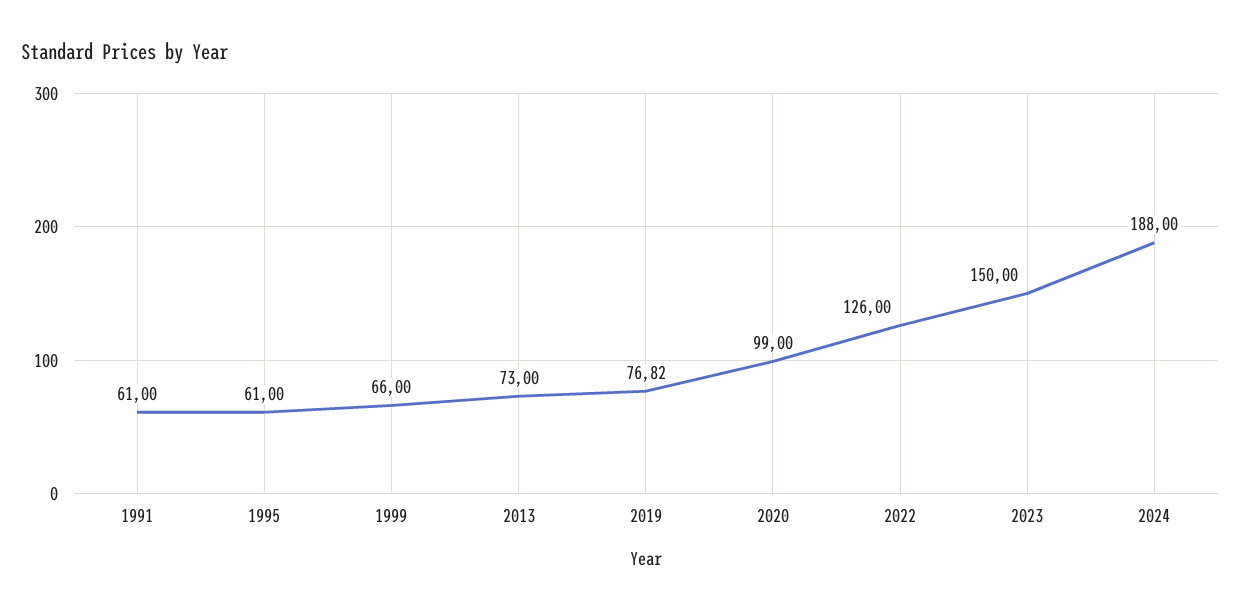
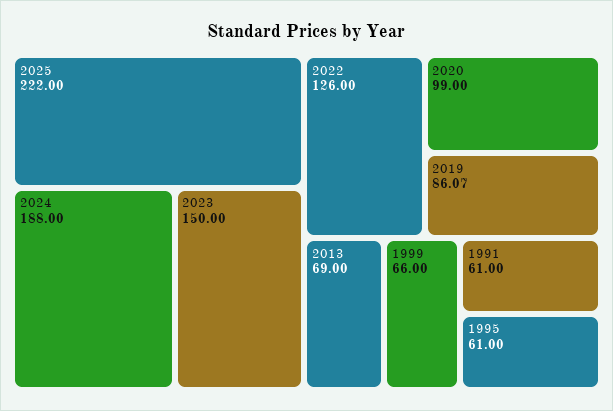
  {
    "1991": 61,
    "1995": 61,
    "1999": 66,
-   "2013": 73,
+   "2013": 69,
-   "2019": 76.82,
+   "2019": 86.07,
    "2020": 99,
    "2022": 126,
    "2023": 150,
-   "2024": 188
+   "2024": 188,
+   "2025": 222
  }

